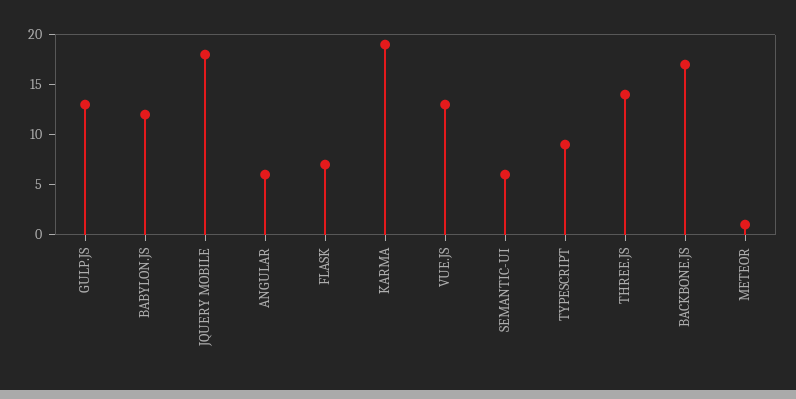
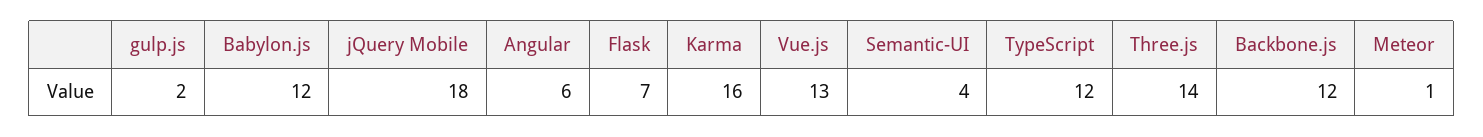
  {
-   "GULP.JS": 13,
+   "GULP.JS": 2,
    "BABYLON.JS": 12,
    "JQUERY MOBILE": 18,
    "ANGULAR": 6,
    "FLASK": 7,
-   "KARMA": 19,
+   "KARMA": 16,
    "VUE.JS": 13,
-   "SEMANTIC-UI": 6,
+   "SEMANTIC-UI": 4,
-   "TYPESCRIPT": 9,
+   "TYPESCRIPT": 12,
    "THREE.JS": 14,
-   "BACKBONE.JS": 17,
+   "BACKBONE.JS": 12,
    "METEOR": 1
  }

